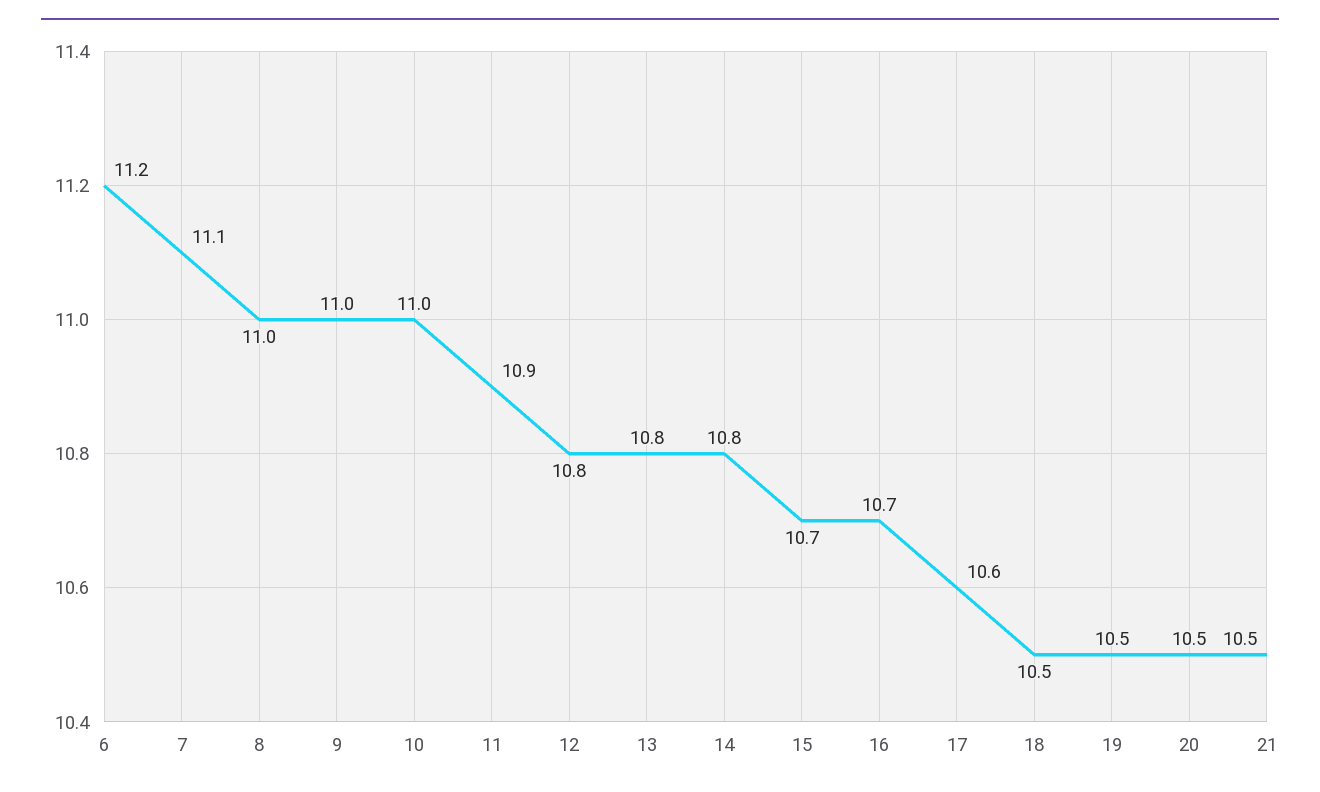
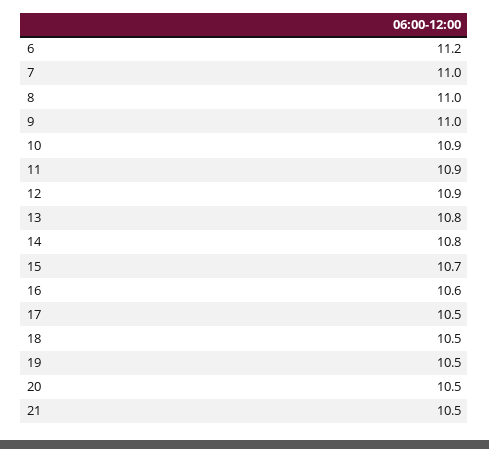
  {
    "6": 11.2,
-   "7": 11.1,
+   "7": 11,
    "8": 11,
    "9": 11,
-   "10": 11,
+   "10": 10.9,
    "11": 10.9,
-   "12": 10.8,
+   "12": 10.9,
    "13": 10.8,
    "14": 10.8,
    "15": 10.7,
-   "16": 10.7,
+   "16": 10.6,
-   "17": 10.6,
+   "17": 10.5,
    "18": 10.5,
    "19": 10.5,
    "20": 10.5,
    "21": 10.5
  }

